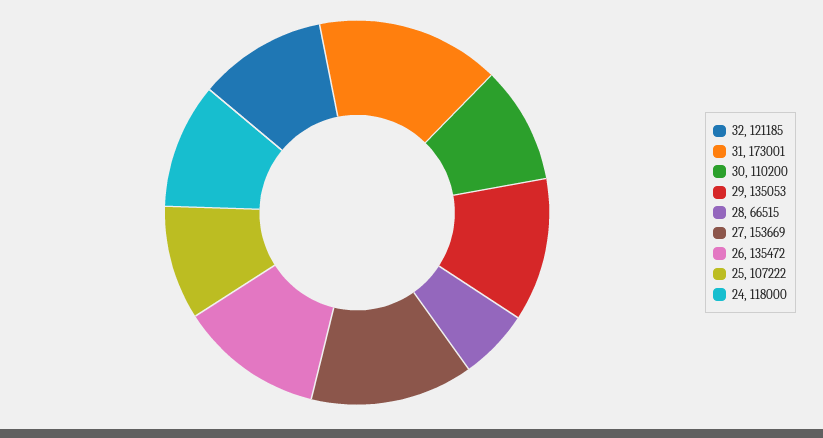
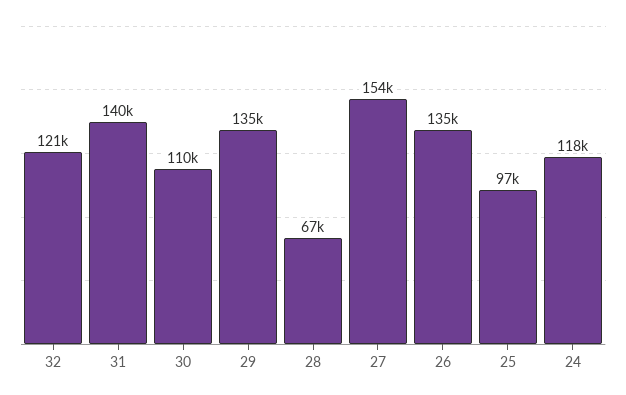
  {
    "32": 121185,
-   "31": 173001,
+   "31": 140000,
    "30": 110200,
    "29": 135053,
    "28": 66515,
    "27": 153669,
    "26": 135472,
-   "25": 107222,
+   "25": 97000,
    "24": 118000
  }

